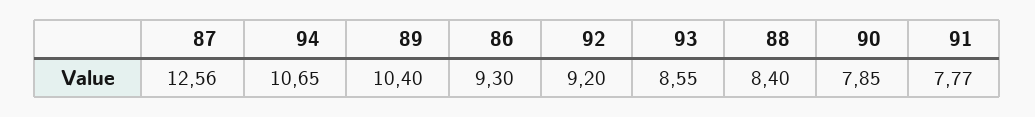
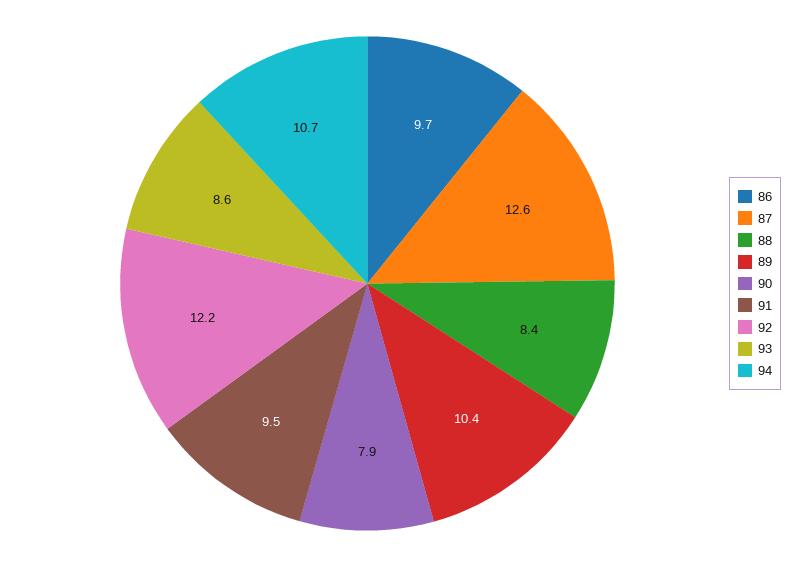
  {
    "87": 12.56,
    "94": 10.65,
    "89": 10.4,
-   "86": 9.3,
+   "86": 9.7,
-   "92": 9.2,
+   "92": 12.2,
    "93": 8.55,
    "88": 8.4,
    "90": 7.85,
-   "91": 7.77
+   "91": 9.5
  }

